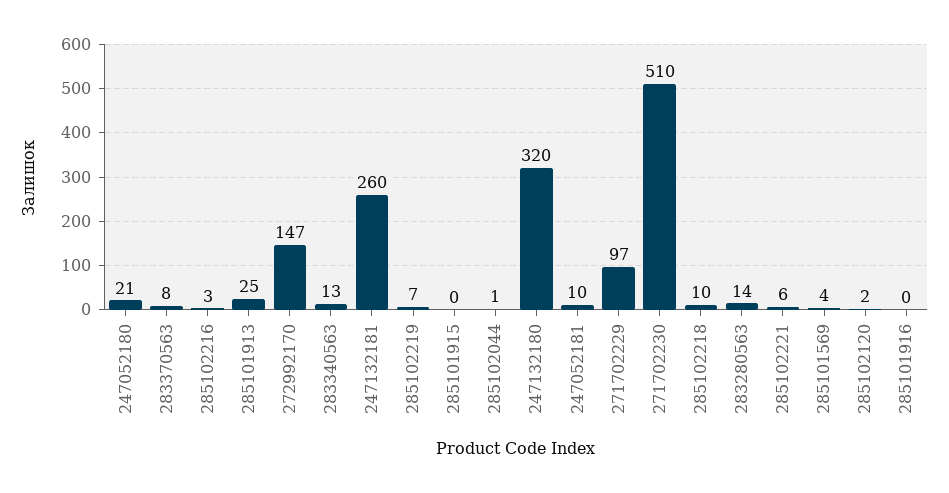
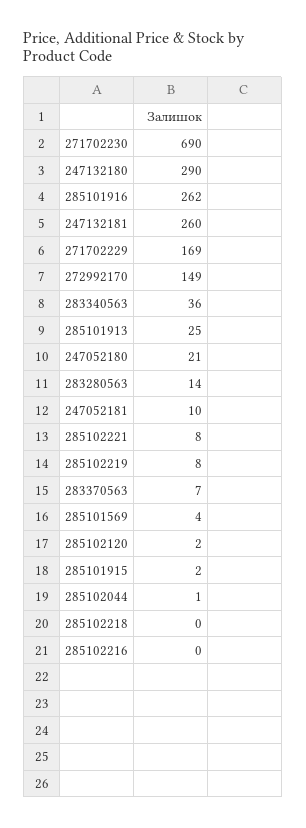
  {
    "247052180": 21,
-   "283370563": 8,
+   "283370563": 7,
-   "285102216": 3,
+   "285102216": 0,
    "285101913": 25,
-   "272992170": 147,
+   "272992170": 149,
-   "283340563": 13,
+   "283340563": 36,
    "247132181": 260,
-   "285102219": 7,
+   "285102219": 8,
-   "285101915": 0,
+   "285101915": 2,
    "285102044": 1,
-   "247132180": 320,
+   "247132180": 290,
    "247052181": 10,
-   "271702229": 97,
+   "271702229": 169,
-   "271702230": 510,
+   "271702230": 690,
-   "285102218": 10,
+   "285102218": 0,
    "283280563": 14,
-   "285102221": 6,
+   "285102221": 8,
    "285101569": 4,
    "285102120": 2,
-   "285101916": 0
+   "285101916": 262
  }

